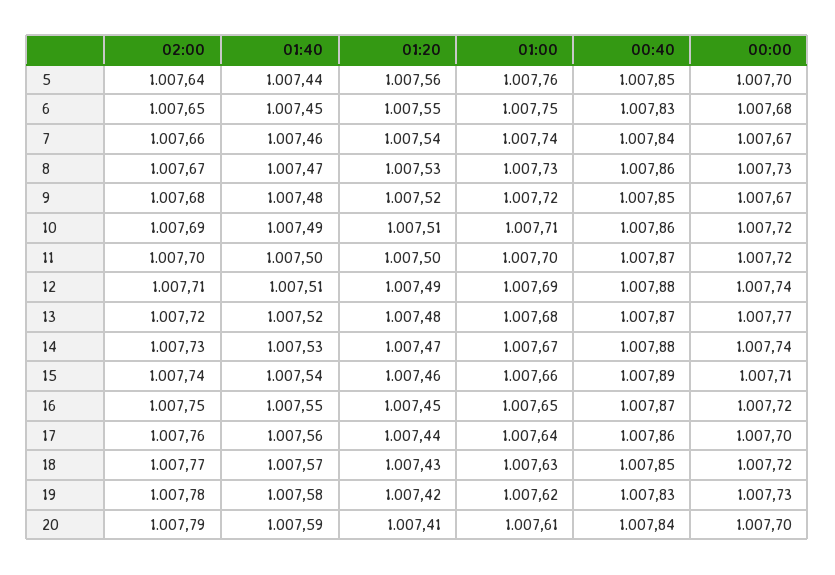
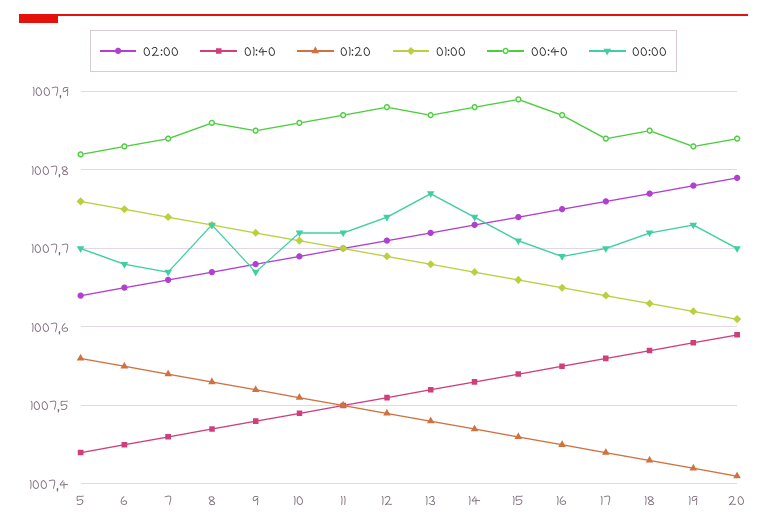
  {
    "02:00": {
      "5": 1007.64,
      "6": 1007.65,
      "7": 1007.66,
      "8": 1007.67,
      "9": 1007.68,
      "10": 1007.69,
      "11": 1007.7,
      "12": 1007.71,
      "13": 1007.72,
      "14": 1007.73,
      "15": 1007.74,
      "16": 1007.75,
      "17": 1007.76,
      "18": 1007.77,
      "19": 1007.78,
      "20": 1007.79
    },
    "01:40": {
      "5": 1007.44,
      "6": 1007.45,
      "7": 1007.46,
      "8": 1007.47,
      "9": 1007.48,
      "10": 1007.49,
      "11": 1007.5,
      "12": 1007.51,
      "13": 1007.52,
      "14": 1007.53,
      "15": 1007.54,
      "16": 1007.55,
      "17": 1007.56,
      "18": 1007.57,
      "19": 1007.58,
      "20": 1007.59
    },
    "01:20": {
      "5": 1007.56,
      "6": 1007.55,
      "7": 1007.54,
      "8": 1007.53,
      "9": 1007.52,
      "10": 1007.51,
      "11": 1007.5,
      "12": 1007.49,
      "13": 1007.48,
      "14": 1007.47,
      "15": 1007.46,
      "16": 1007.45,
      "17": 1007.44,
      "18": 1007.43,
      "19": 1007.42,
      "20": 1007.41
    },
    "01:00": {
      "5": 1007.76,
      "6": 1007.75,
      "7": 1007.74,
      "8": 1007.73,
      "9": 1007.72,
      "10": 1007.71,
      "11": 1007.7,
      "12": 1007.69,
      "13": 1007.68,
      "14": 1007.67,
      "15": 1007.66,
      "16": 1007.65,
      "17": 1007.64,
      "18": 1007.63,
      "19": 1007.62,
      "20": 1007.61
    },
    "00:40": {
-     "5": 1007.85,
+     "5": 1007.82,
      "6": 1007.83,
      "7": 1007.84,
      "8": 1007.86,
      "9": 1007.85,
      "10": 1007.86,
      "11": 1007.87,
      "12": 1007.88,
      "13": 1007.87,
      "14": 1007.88,
      "15": 1007.89,
      "16": 1007.87,
-     "17": 1007.86,
+     "17": 1007.84,
      "18": 1007.85,
      "19": 1007.83,
      "20": 1007.84
    },
    "00:00": {
      "5": 1007.7,
      "6": 1007.68,
      "7": 1007.67,
      "8": 1007.73,
      "9": 1007.67,
      "10": 1007.72,
      "11": 1007.72,
      "12": 1007.74,
      "13": 1007.77,
      "14": 1007.74,
      "15": 1007.71,
-     "16": 1007.72,
+     "16": 1007.69,
      "17": 1007.7,
      "18": 1007.72,
      "19": 1007.73,
      "20": 1007.7
    }
  }

